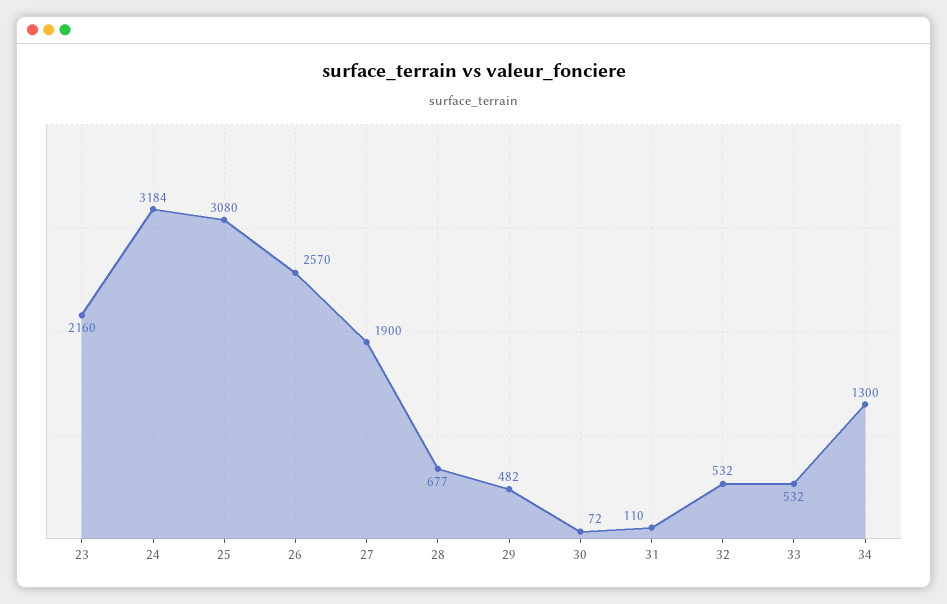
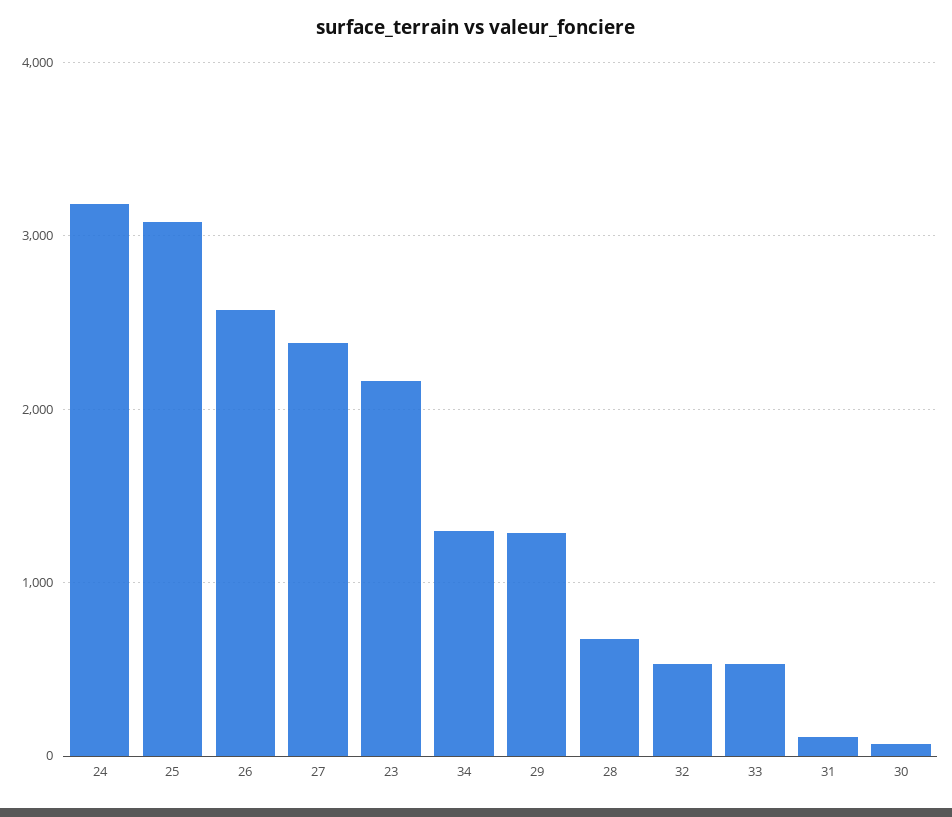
  {
    "23": 2160,
    "24": 3184,
    "25": 3080,
    "26": 2570,
-   "27": 1900,
+   "27": 2400,
    "28": 677,
-   "29": 482,
+   "29": 1300,
    "30": 72,
    "31": 110,
    "32": 532,
    "33": 532,
    "34": 1300
  }

